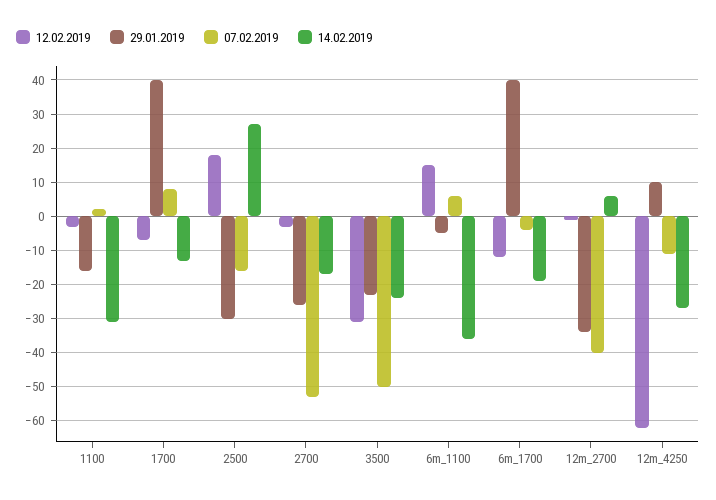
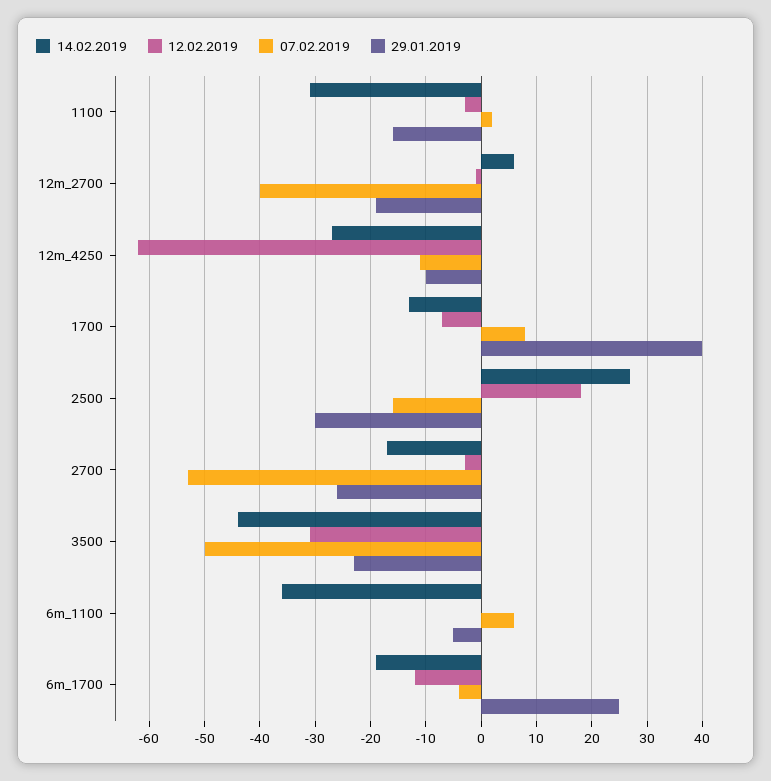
  {
    "12.02.2019": {
      "1100": -5,
      "1700": -5,
      "2500": 20,
      "2700": -5,
      "3500": -30,
-     "6m_1100": 15,
+     "6m_1100": 0,
      "6m_1700": -10,
      "12m_2700": 0,
      "12m_4250": -60
    },
    "29.01.2019": {
      "1100": -15,
      "1700": 40,
      "2500": -30,
      "2700": -25,
      "3500": -25,
      "6m_1100": -5,
-     "6m_1700": 40,
+     "6m_1700": 25,
-     "12m_2700": -35,
+     "12m_2700": -20,
-     "12m_4250": 10
+     "12m_4250": -10
    },
    "07.02.2019": {
      "1100": 0,
      "1700": 10,
      "2500": -15,
      "2700": -55,
      "3500": -50,
      "6m_1100": 5,
      "6m_1700": -5,
      "12m_2700": -40,
      "12m_4250": -10
    },
    "14.02.2019": {
      "1100": -30,
      "1700": -15,
      "2500": 25,
      "2700": -15,
-     "3500": -25,
+     "3500": -45,
      "6m_1100": -35,
      "6m_1700": -20,
      "12m_2700": 5,
      "12m_4250": -25
    }
  }

